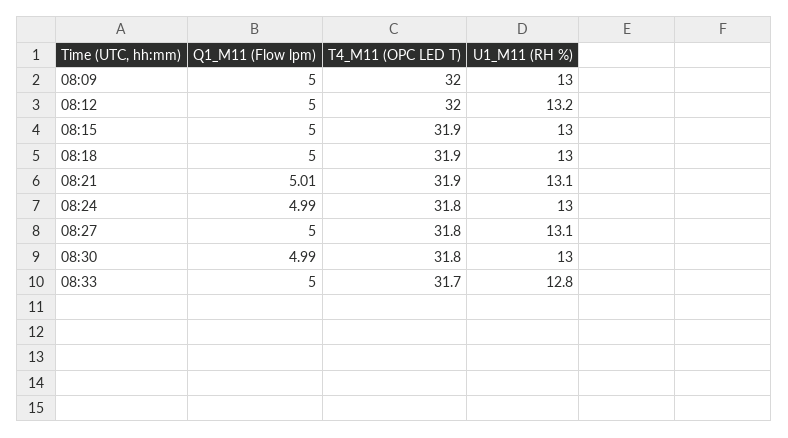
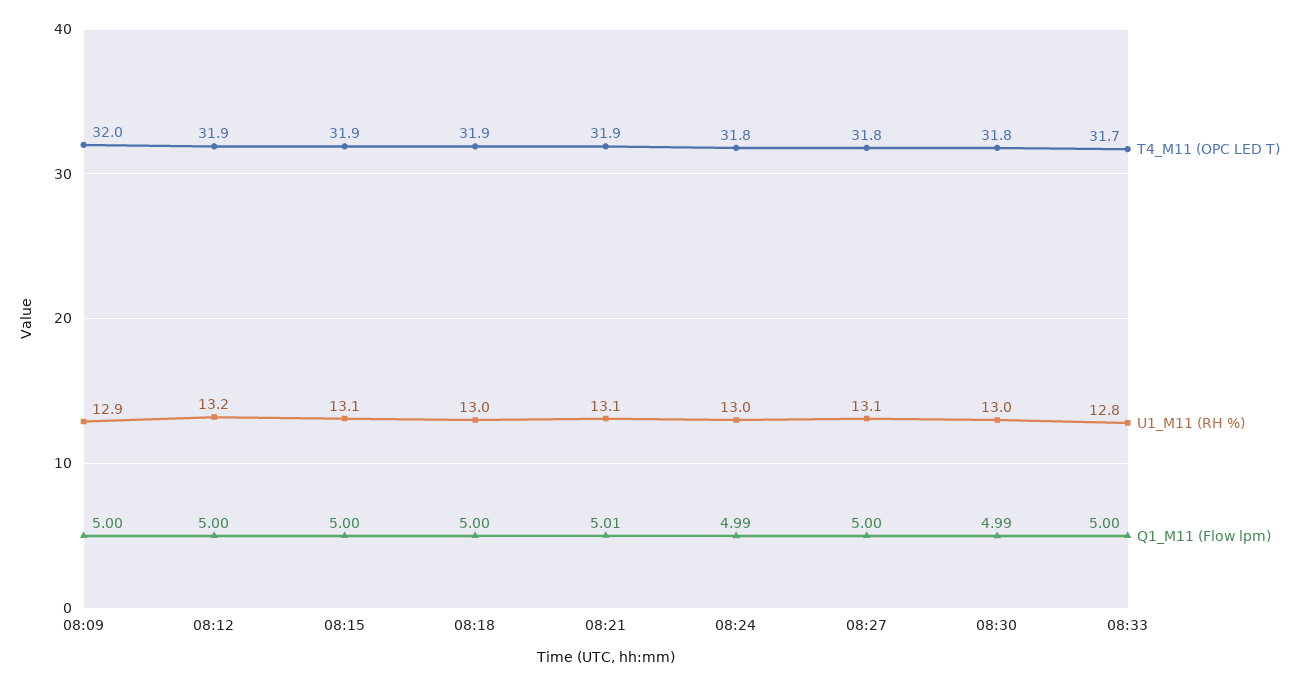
  {
    "Q1_M11 (Flow lpm)": {
      "08:09": 5,
      "08:12": 5,
      "08:15": 5,
      "08:18": 5,
      "08:21": 5.01,
      "08:24": 4.99,
      "08:27": 5,
      "08:30": 4.99,
      "08:33": 5
    },
    "T4_M11 (OPC LED T)": {
      "08:09": 32,
-     "08:12": 32,
+     "08:12": 31.9,
      "08:15": 31.9,
      "08:18": 31.9,
      "08:21": 31.9,
      "08:24": 31.8,
      "08:27": 31.8,
      "08:30": 31.8,
      "08:33": 31.7
    },
    "U1_M11 (RH %)": {
-     "08:09": 13,
+     "08:09": 12.9,
      "08:12": 13.2,
-     "08:15": 13,
+     "08:15": 13.1,
      "08:18": 13,
      "08:21": 13.1,
      "08:24": 13,
      "08:27": 13.1,
      "08:30": 13,
      "08:33": 12.8
    }
  }

